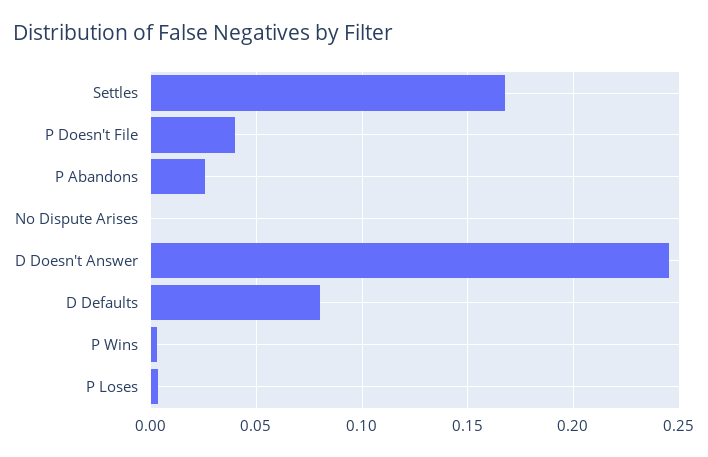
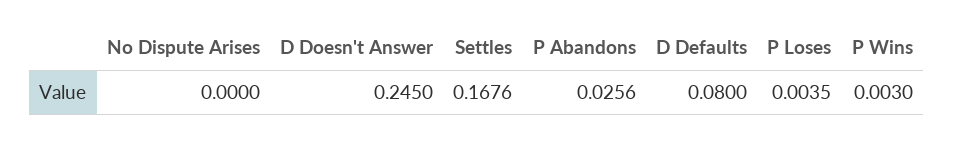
  {
    "Settles": 0.1676,
-   "P Doesn't File": 0.04,
    "P Abandons": 0.0256,
    "No Dispute Arises": 0,
    "D Doesn't Answer": 0.245,
    "D Defaults": 0.08,
    "P Wins": 0.003,
    "P Loses": 0.0035
  }

